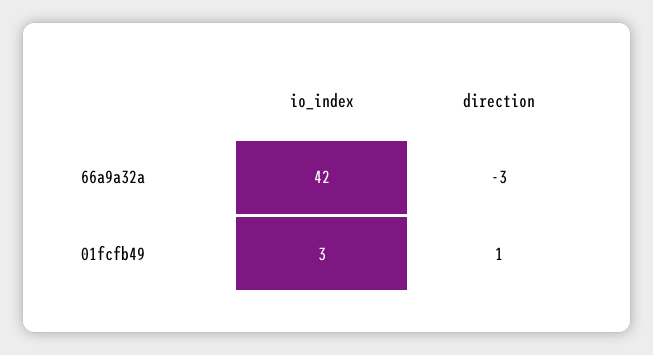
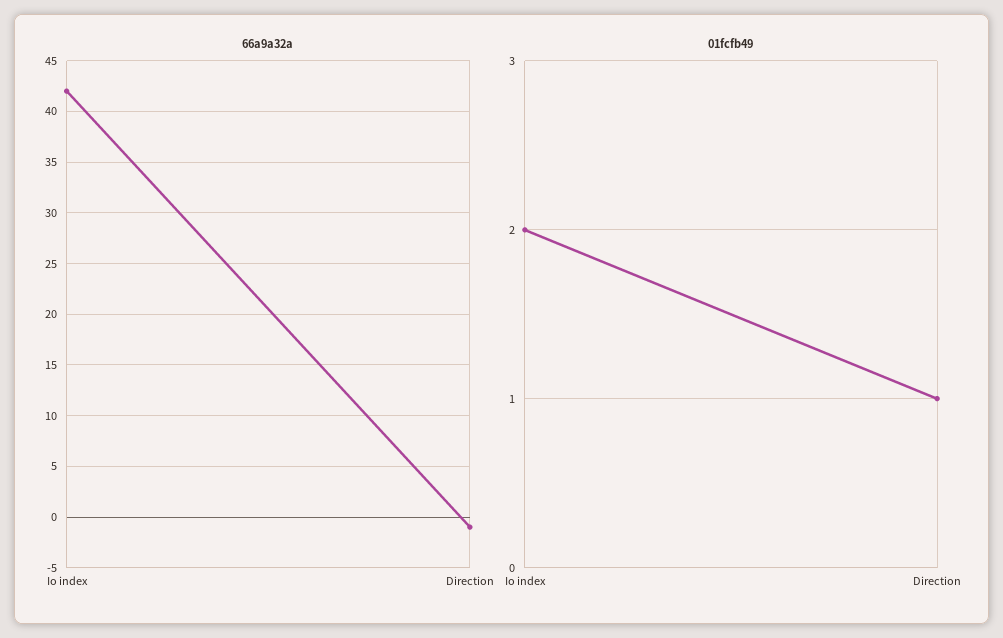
  {
    "66a9a32a": {
      "io_index": 42,
-     "direction": -3
+     "direction": -1
    },
    "01fcfb49": {
-     "io_index": 3,
+     "io_index": 2,
      "direction": 1
    }
  }

